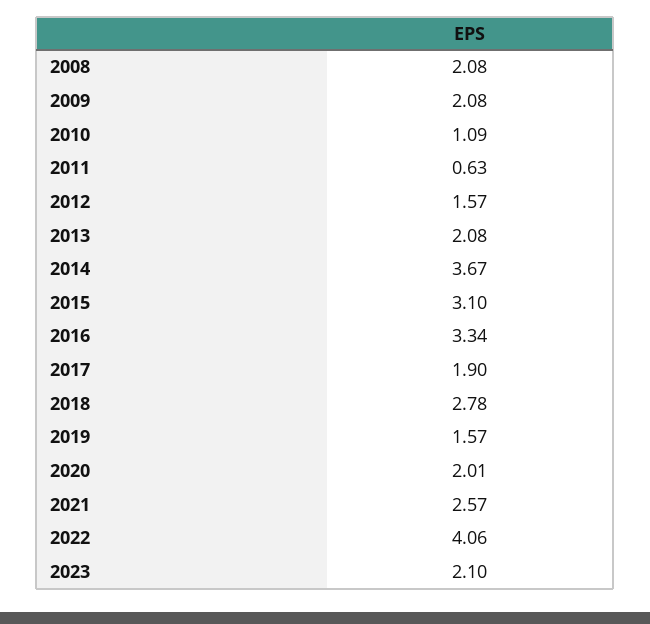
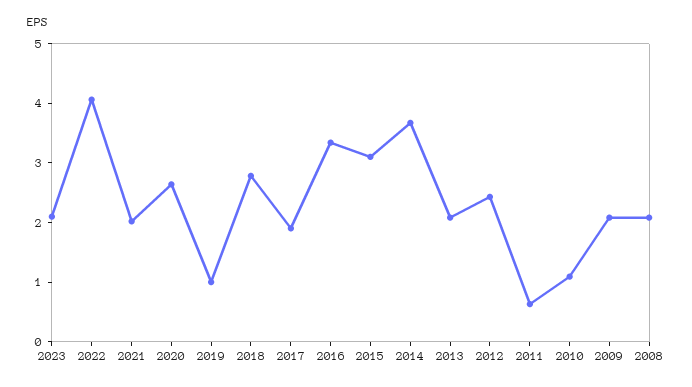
  {
    "2008": 2.08,
    "2009": 2.08,
    "2010": 1.09,
    "2011": 0.63,
-   "2012": 1.57,
+   "2012": 2.4,
    "2013": 2.08,
    "2014": 3.67,
    "2015": 3.1,
    "2016": 3.34,
    "2017": 1.9,
    "2018": 2.78,
-   "2019": 1.57,
+   "2019": 1,
-   "2020": 2.01,
+   "2020": 2.6,
-   "2021": 2.57,
+   "2021": 2,
    "2022": 4.06,
    "2023": 2.1
  }

